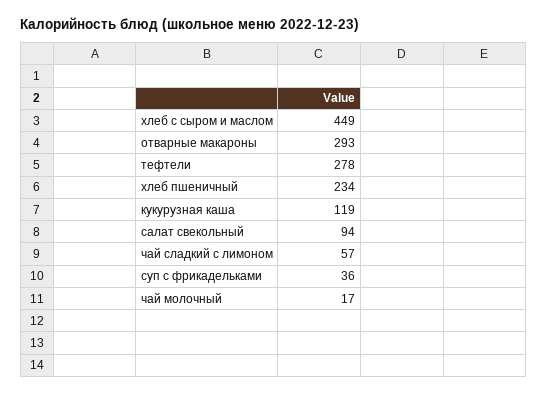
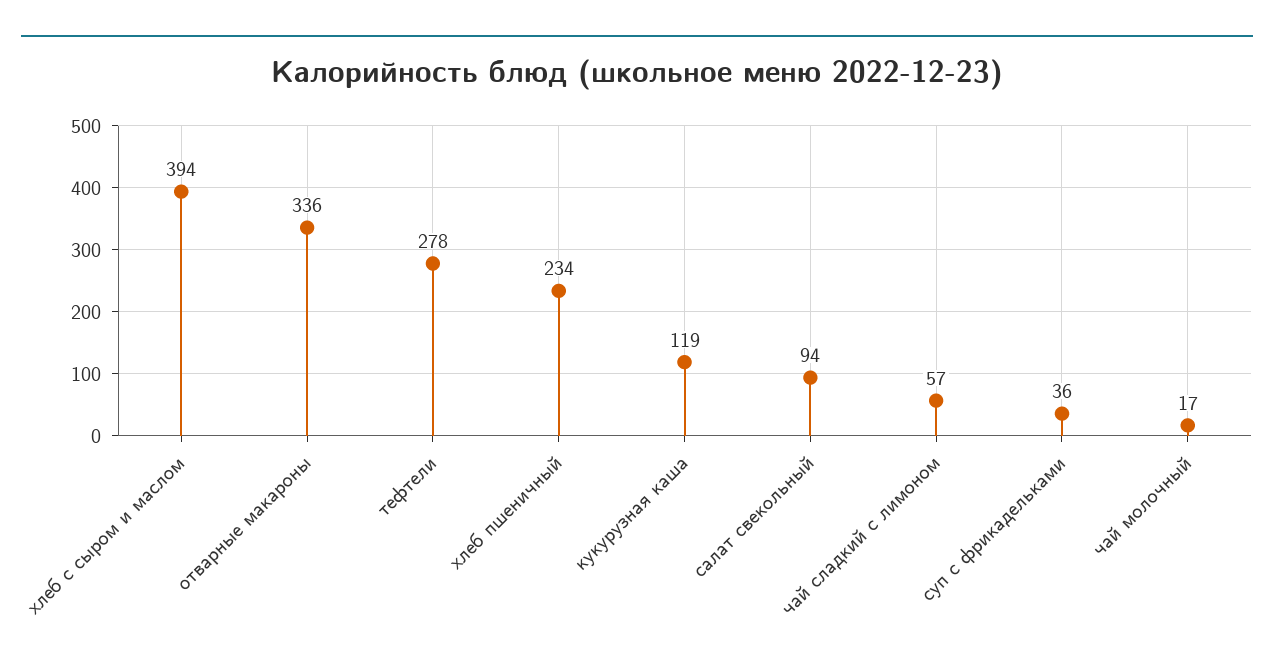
  {
-   "хлеб с сыром и маслом": 449,
+   "хлеб с сыром и маслом": 394,
-   "отварные макароны": 293,
+   "отварные макароны": 336,
    "тефтели": 278,
    "хлеб пшеничный": 234,
    "кукурузная каша": 119,
    "салат свекольный": 94,
    "чай сладкий с лимоном": 57,
    "суп с фрикадельками": 36,
    "чай молочный": 17
  }

